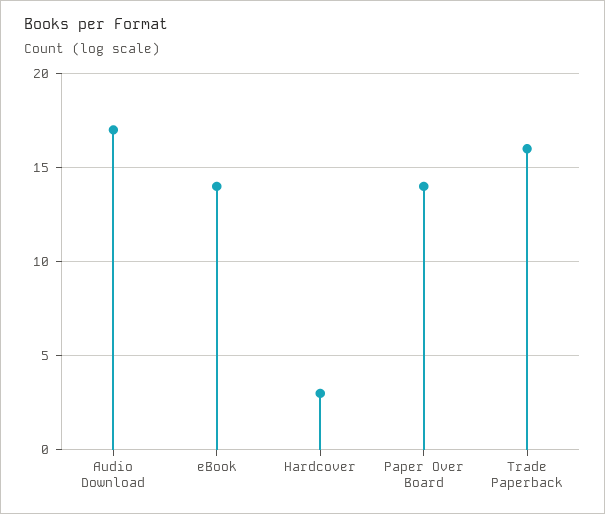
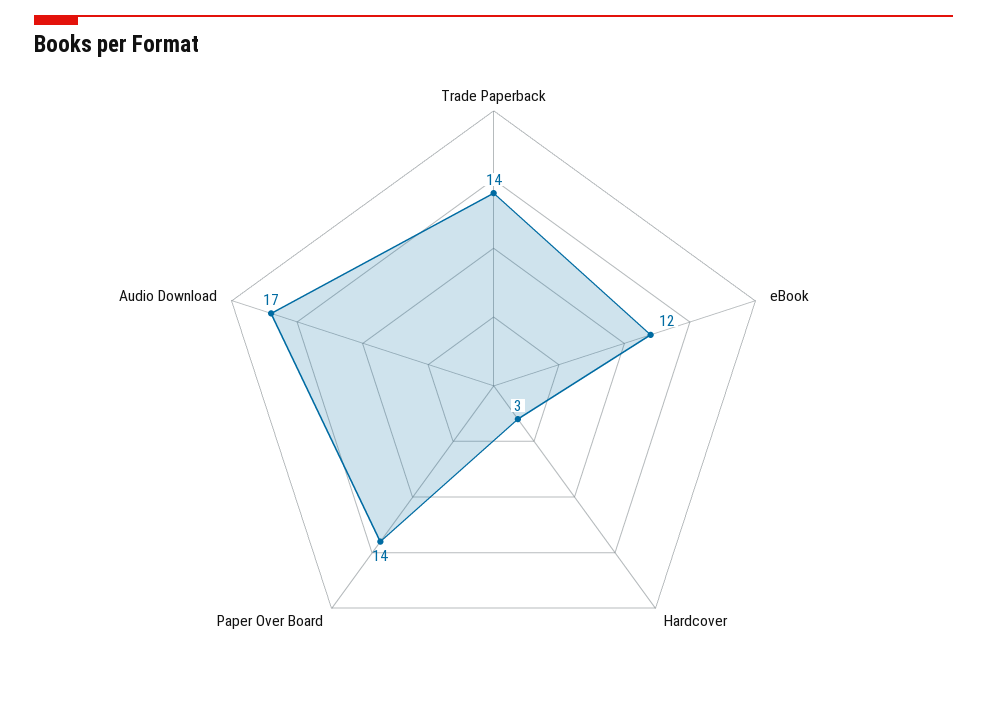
  {
    "Audio Download": 17,
-   "eBook": 14,
+   "eBook": 12,
    "Hardcover": 3,
    "Paper Over Board": 14,
-   "Trade Paperback": 16
+   "Trade Paperback": 14
  }

